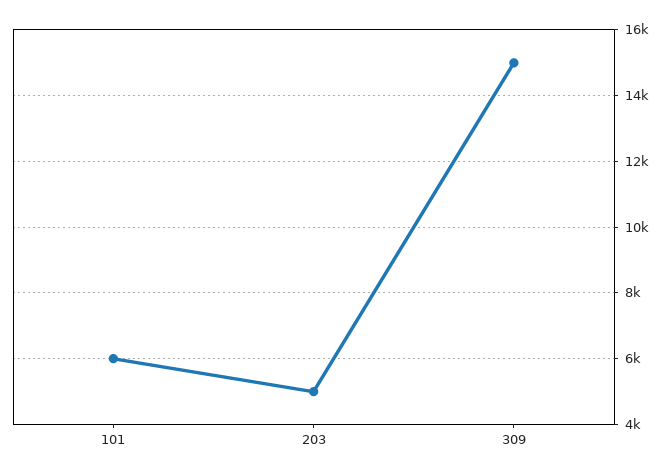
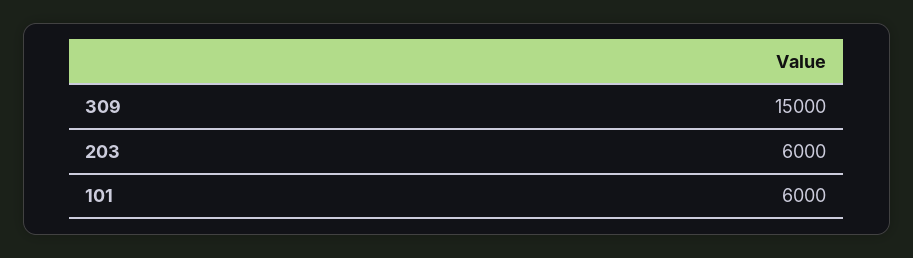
  {
    "101": 6000,
-   "203": 5000,
+   "203": 6000,
    "309": 15000
  }

